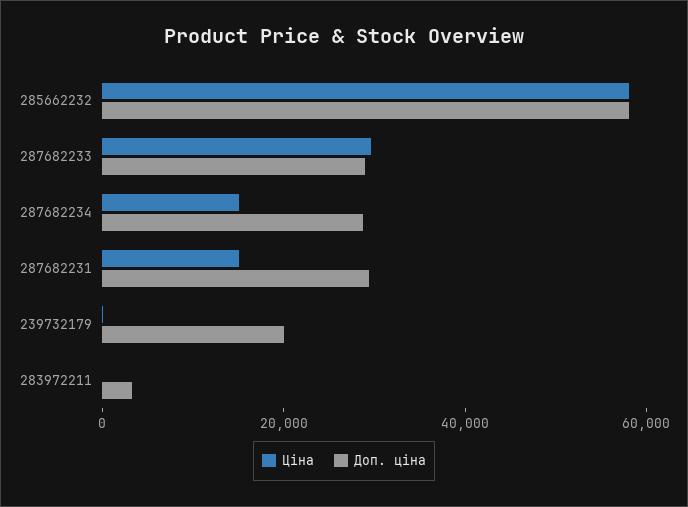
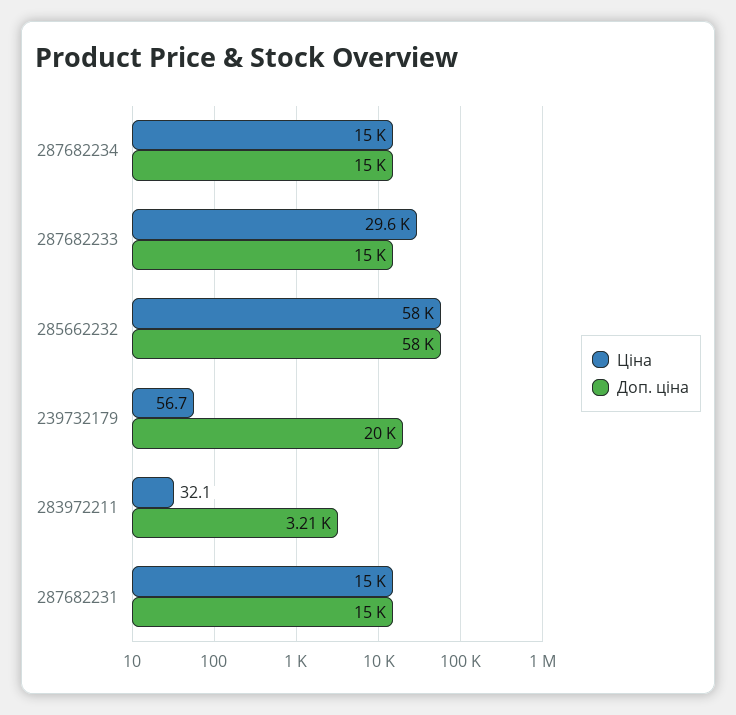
  {
    "Ціна": {
      "285662232": 58000,
      "287682233": 29600,
      "287682234": 15000,
      "287682231": 15000,
      "239732179": 56.7,
      "283972211": 32.1
    },
    "Доп. ціна": {
      "285662232": 58000,
-     "287682233": 30000,
+     "287682233": 15000,
-     "287682234": 30000,
+     "287682234": 15000,
-     "287682231": 30000,
+     "287682231": 15000,
      "239732179": 20000,
      "283972211": 3210
    }
  }

